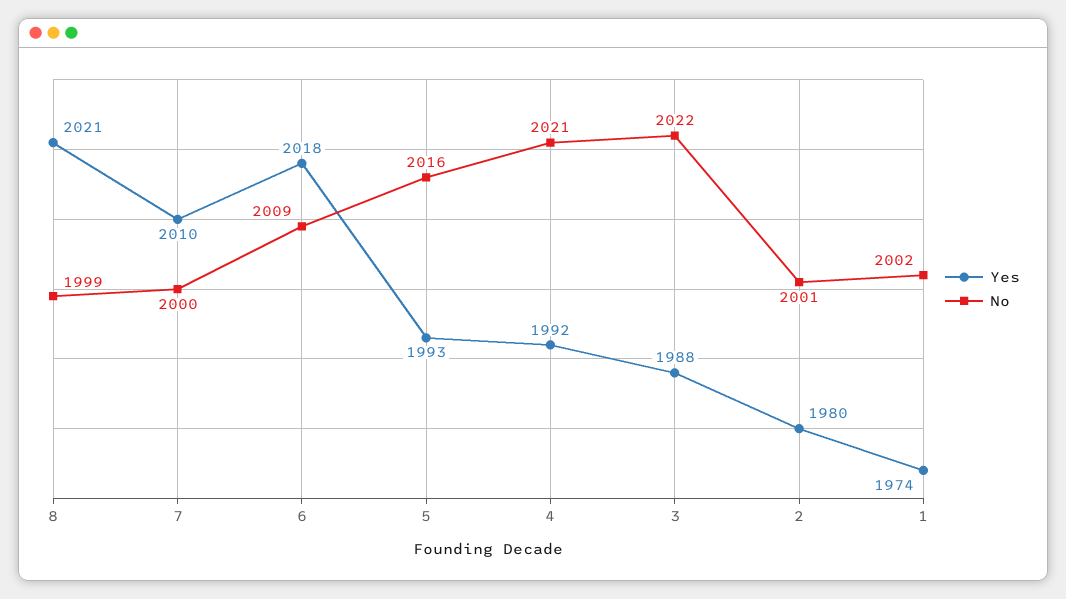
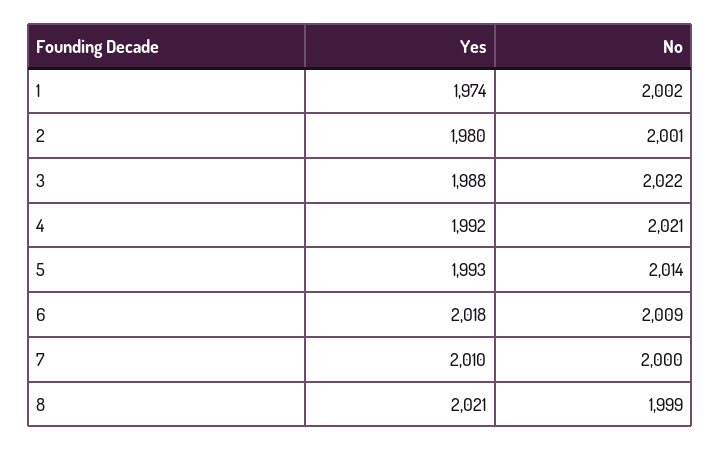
  {
    "Yes": {
      "8": 2021,
      "7": 2010,
      "6": 2018,
      "5": 1993,
      "4": 1992,
      "3": 1988,
      "2": 1980,
      "1": 1974
    },
    "No": {
      "8": 1999,
      "7": 2000,
      "6": 2009,
-     "5": 2016,
+     "5": 2014,
      "4": 2021,
      "3": 2022,
      "2": 2001,
      "1": 2002
    }
  }

